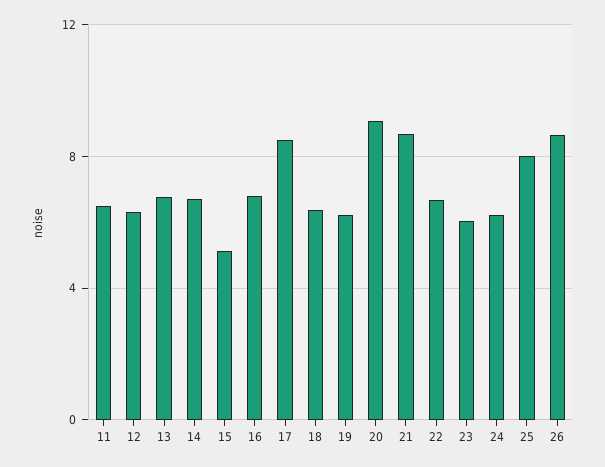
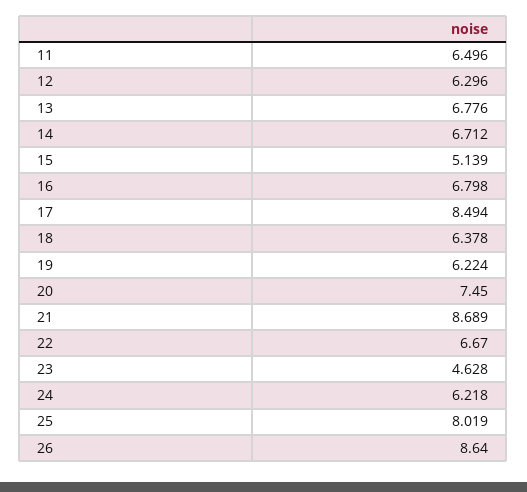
  {
    "11": 6.496,
    "12": 6.296,
    "13": 6.776,
    "14": 6.712,
    "15": 5.139,
    "16": 6.798,
    "17": 8.494,
    "18": 6.378,
    "19": 6.224,
-   "20": 9,
+   "20": 7.45,
    "21": 8.689,
    "22": 6.67,
-   "23": 6,
+   "23": 4.628,
    "24": 6.218,
    "25": 8.019,
    "26": 8.64
  }

